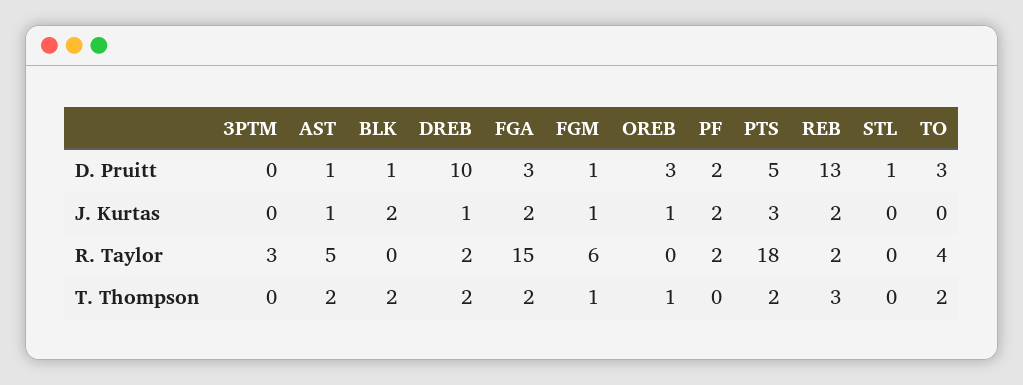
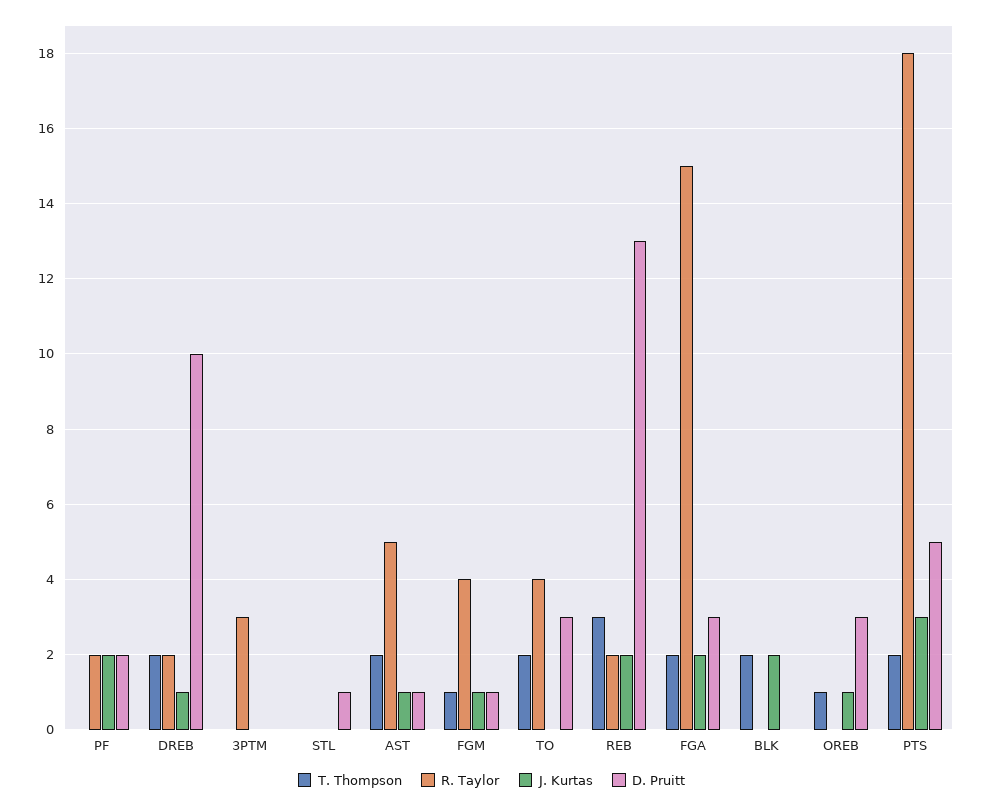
  {
    "D. Pruitt": {
      "3PTM": 0,
      "AST": 1,
-     "BLK": 1,
+     "BLK": 0,
      "DREB": 10,
      "FGA": 3,
      "FGM": 1,
      "OREB": 3,
      "PF": 2,
      "PTS": 5,
      "REB": 13,
      "STL": 1,
      "TO": 3
    },
    "J. Kurtas": {
      "3PTM": 0,
      "AST": 1,
      "BLK": 2,
      "DREB": 1,
      "FGA": 2,
      "FGM": 1,
      "OREB": 1,
      "PF": 2,
      "PTS": 3,
      "REB": 2,
      "STL": 0,
      "TO": 0
    },
    "R. Taylor": {
      "3PTM": 3,
      "AST": 5,
      "BLK": 0,
      "DREB": 2,
      "FGA": 15,
-     "FGM": 6,
+     "FGM": 4,
      "OREB": 0,
      "PF": 2,
      "PTS": 18,
      "REB": 2,
      "STL": 0,
      "TO": 4
    },
    "T. Thompson": {
      "3PTM": 0,
      "AST": 2,
      "BLK": 2,
      "DREB": 2,
      "FGA": 2,
      "FGM": 1,
      "OREB": 1,
      "PF": 0,
      "PTS": 2,
      "REB": 3,
      "STL": 0,
      "TO": 2
    }
  }

